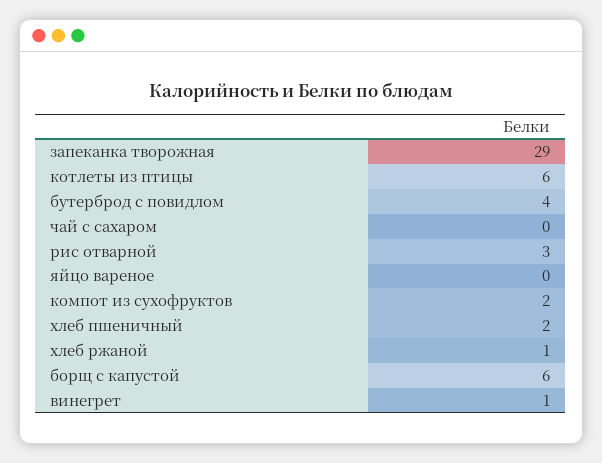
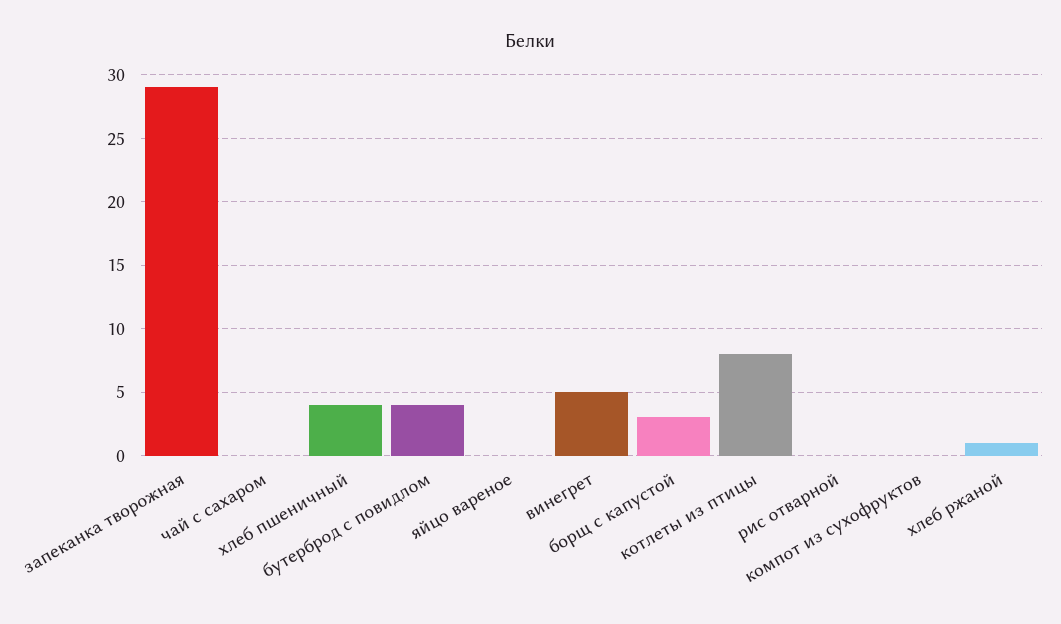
  {
    "запеканка творожная": 29,
-   "котлеты из птицы": 6,
+   "котлеты из птицы": 8,
    "бутерброд с повидлом": 4,
    "чай с сахаром": 0,
-   "рис отварной": 3,
+   "рис отварной": 0,
    "яйцо вареное": 0,
-   "компот из сухофруктов": 2,
+   "компот из сухофруктов": 0,
-   "хлеб пшеничный": 2,
+   "хлеб пшеничный": 4,
    "хлеб ржаной": 1,
-   "борщ с капустой": 6,
+   "борщ с капустой": 3,
-   "винегрет": 1
+   "винегрет": 5
  }

